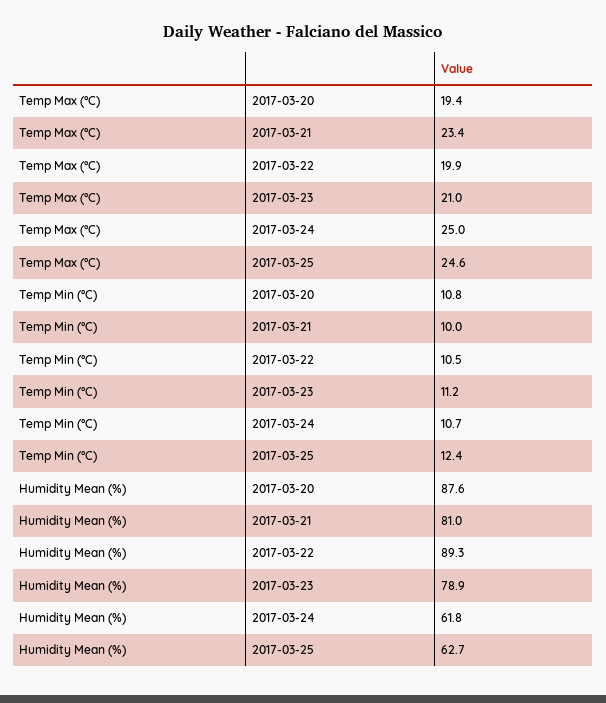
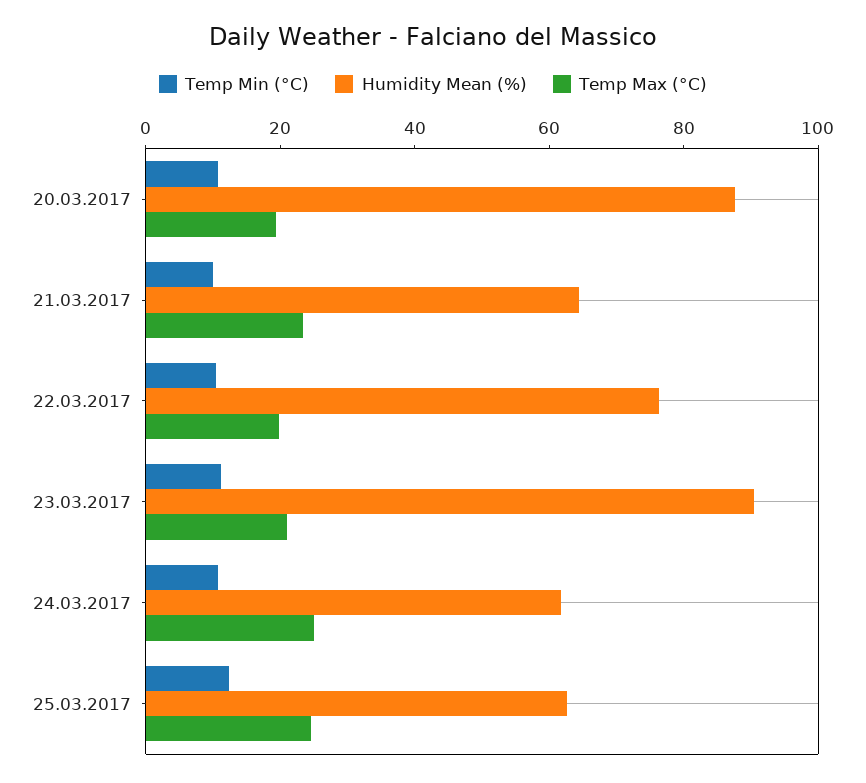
  {
    "Temp Max (°C)": {
      "2017-03-20": 19.4,
      "2017-03-21": 23.4,
      "2017-03-22": 19.9,
      "2017-03-23": 21,
      "2017-03-24": 25,
      "2017-03-25": 24.6
    },
    "Temp Min (°C)": {
      "2017-03-20": 10.8,
      "2017-03-21": 10,
      "2017-03-22": 10.5,
      "2017-03-23": 11.2,
      "2017-03-24": 10.7,
      "2017-03-25": 12.4
    },
    "Humidity Mean (%)": {
      "2017-03-20": 87.6,
-     "2017-03-21": 81,
+     "2017-03-21": 65,
-     "2017-03-22": 89.3,
+     "2017-03-22": 75,
-     "2017-03-23": 78.9,
+     "2017-03-23": 90,
      "2017-03-24": 61.8,
      "2017-03-25": 62.7
    }
  }

